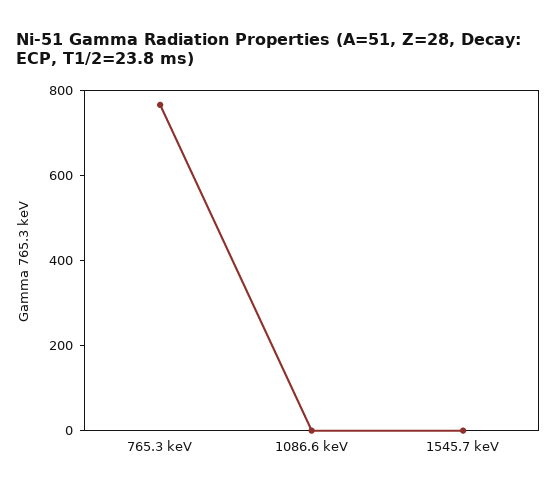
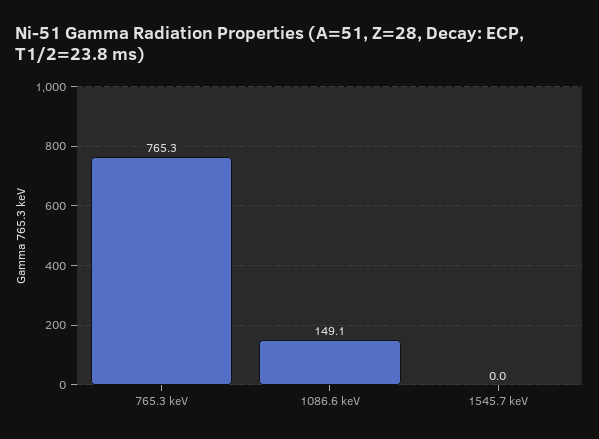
  {
    "765.3 keV": 765.3,
-   "1086.6 keV": 0,
+   "1086.6 keV": 149.1,
    "1545.7 keV": 0
  }

